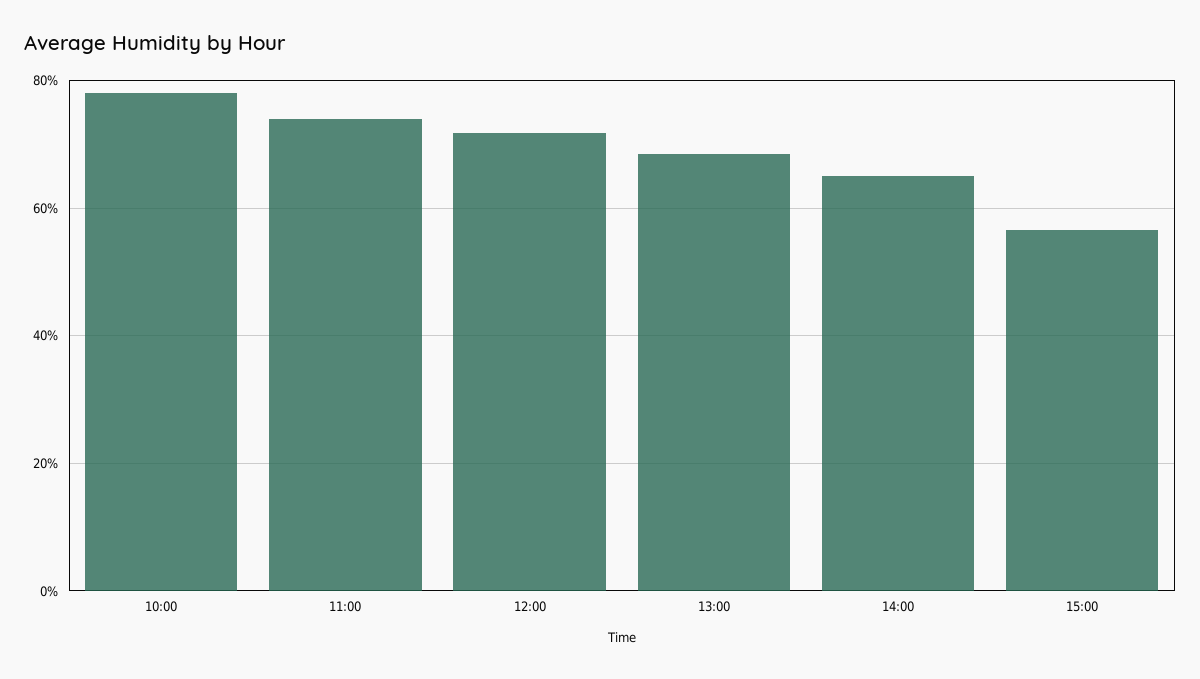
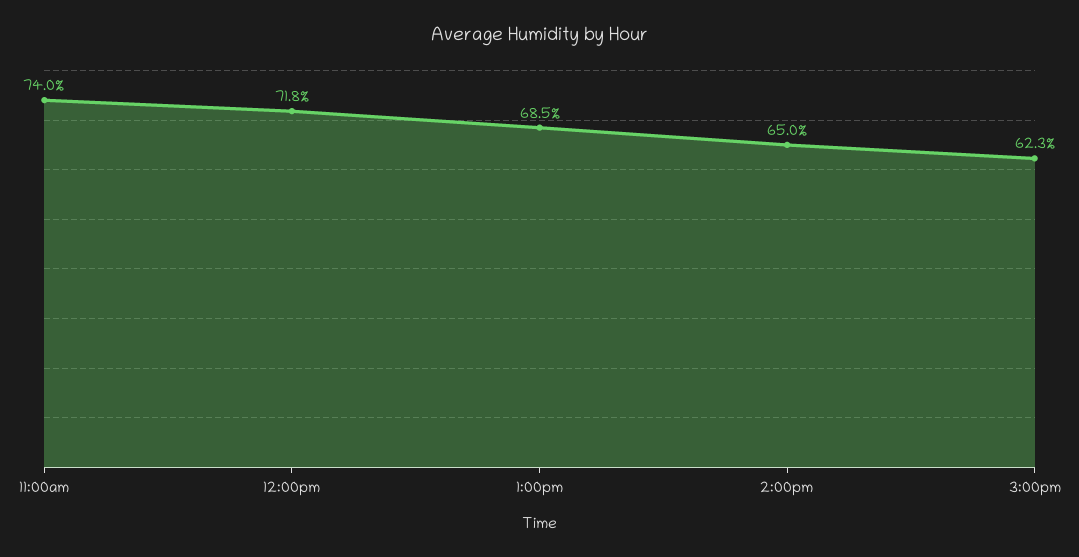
  {
-   "10:00": 78,
    "11:00": 74,
    "12:00": 71.8,
    "13:00": 68.5,
    "14:00": 65,
-   "15:00": 56
+   "15:00": 62.3
  }

